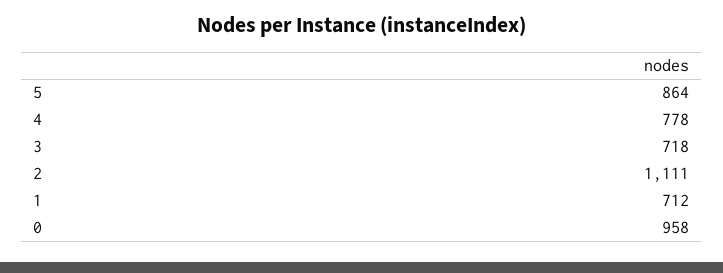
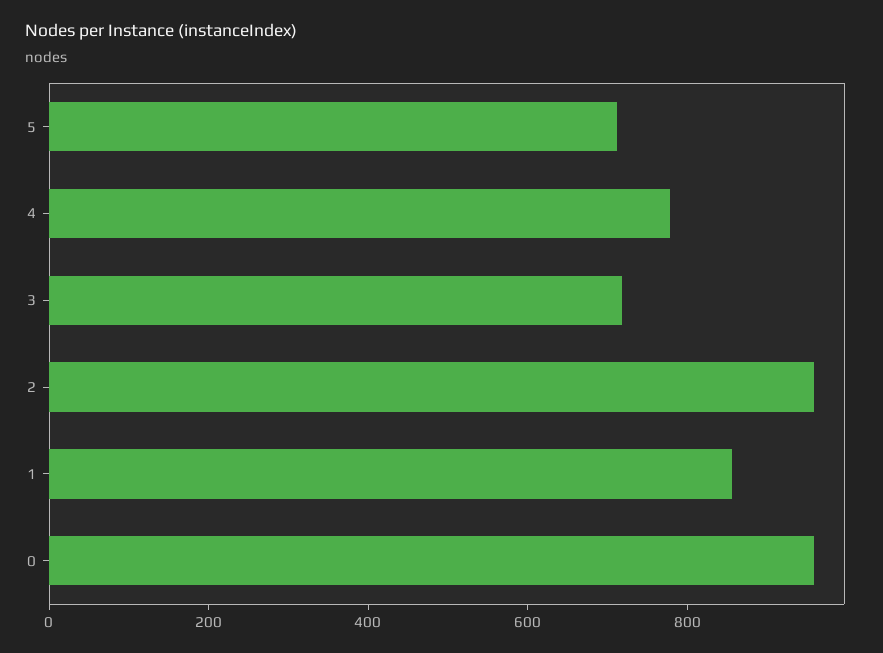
  {
-   "5": 864,
+   "5": 700,
    "4": 778,
    "3": 718,
-   "2": 1111,
+   "2": 950,
-   "1": 712,
+   "1": 850,
    "0": 958
  }

